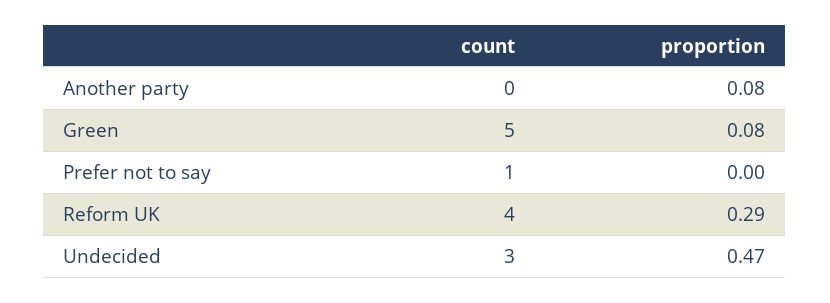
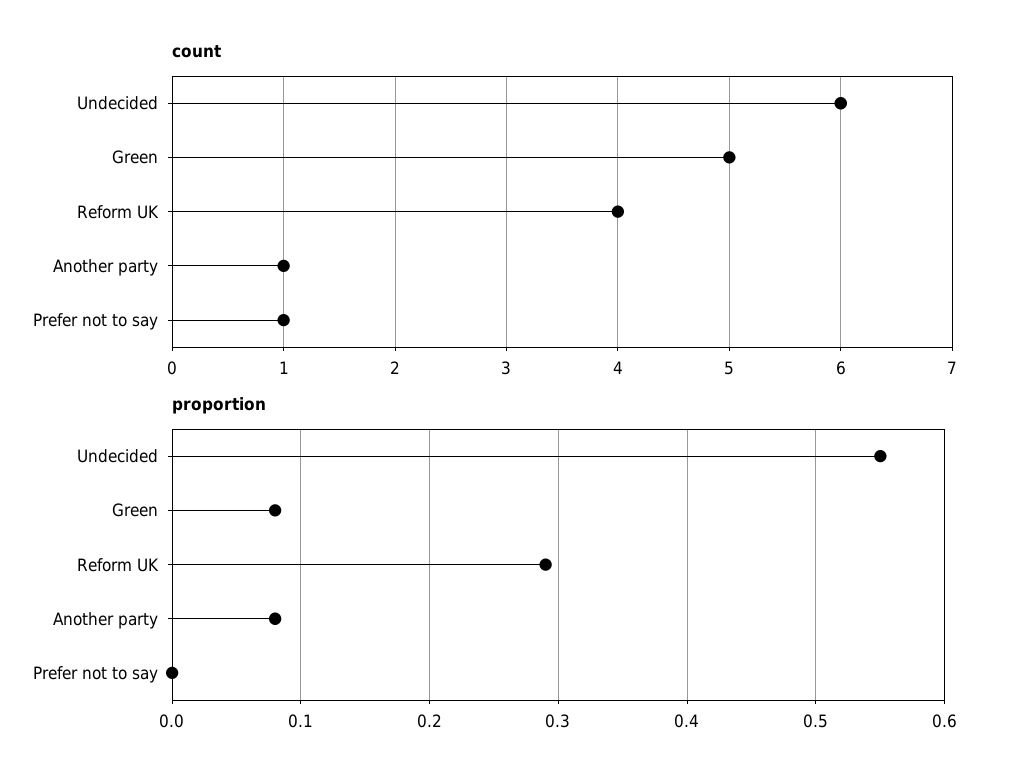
  {
    "count": {
-     "Another party": 0,
+     "Another party": 1,
      "Green": 5,
      "Prefer not to say": 1,
      "Reform UK": 4,
-     "Undecided": 3
+     "Undecided": 6
    },
    "proportion": {
      "Another party": 0.08,
      "Green": 0.08,
      "Prefer not to say": 0,
      "Reform UK": 0.29,
-     "Undecided": 0.47
+     "Undecided": 0.55
    }
  }

